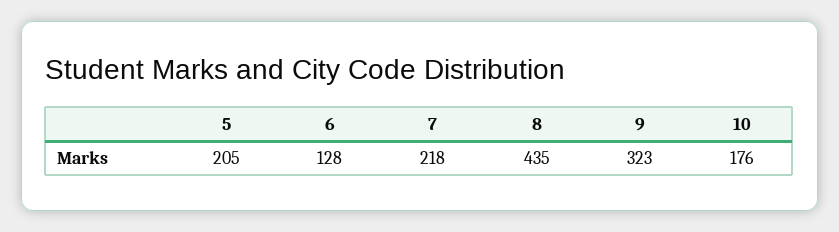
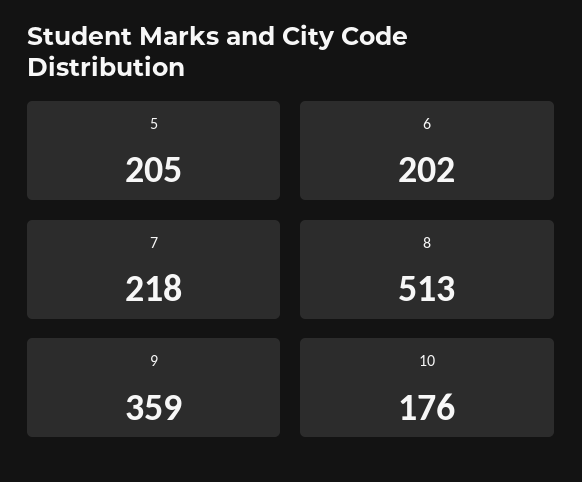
  {
    "5": 205,
-   "6": 128,
+   "6": 202,
    "7": 218,
-   "8": 435,
+   "8": 513,
-   "9": 323,
+   "9": 359,
    "10": 176
  }

